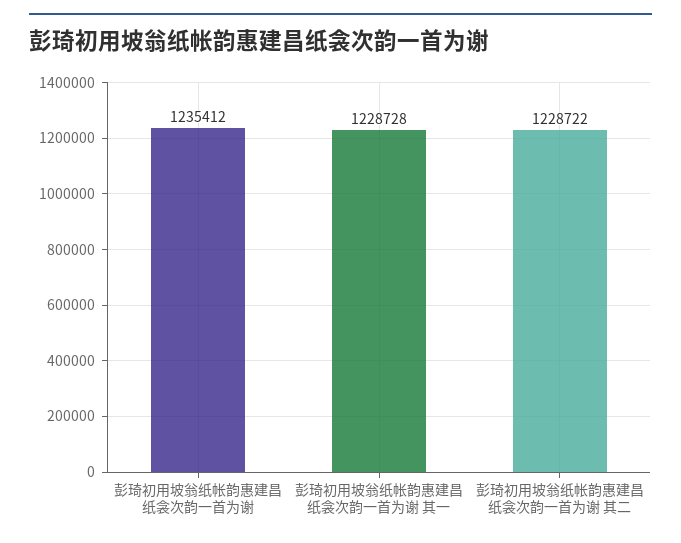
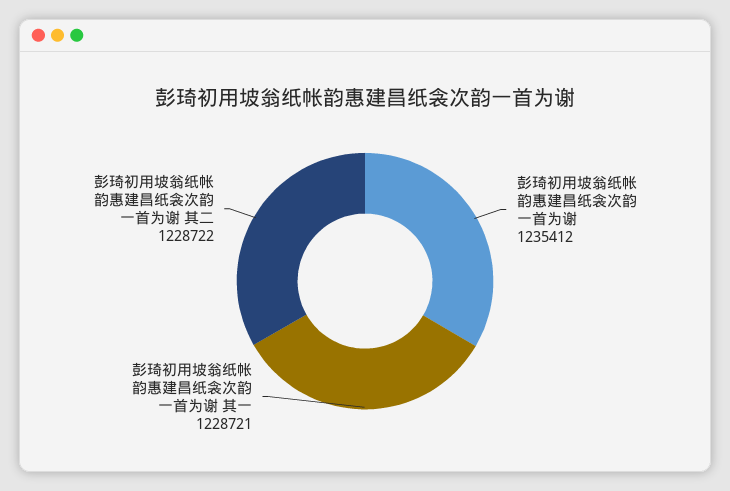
  {
    "彭琦初用坡翁纸帐韵惠建昌纸衾次韵一首为谢": 1235412,
-   "彭琦初用坡翁纸帐韵惠建昌纸衾次韵一首为谢 其一": 1228728,
+   "彭琦初用坡翁纸帐韵惠建昌纸衾次韵一首为谢 其一": 1228721,
    "彭琦初用坡翁纸帐韵惠建昌纸衾次韵一首为谢 其二": 1228722
  }

